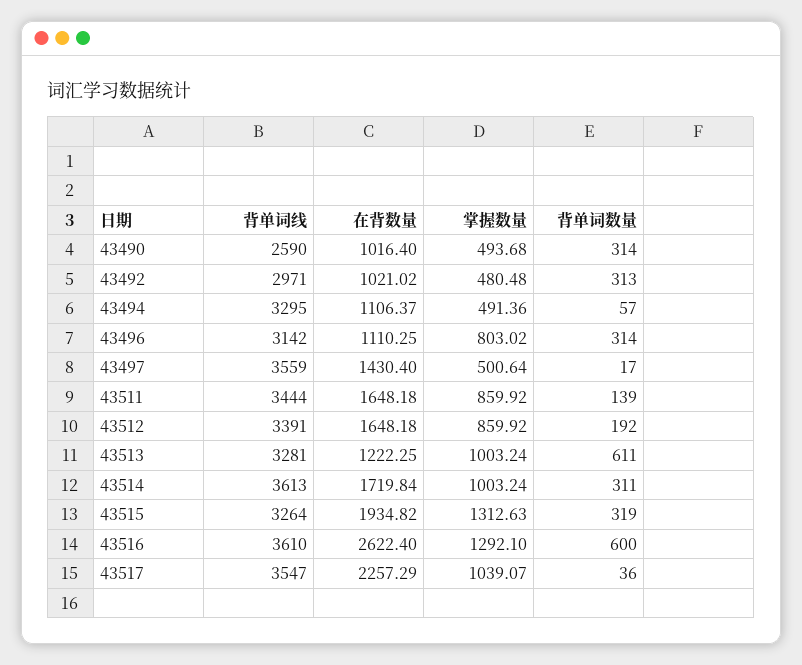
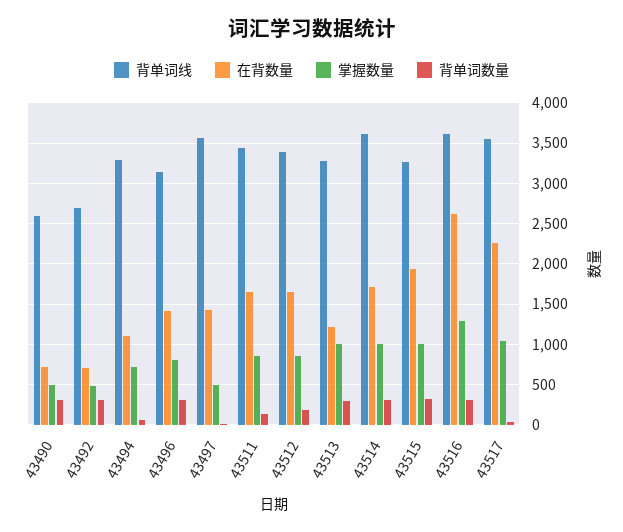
  {
    "背单词线": {
      "43490": 2590,
-     "43492": 2971,
+     "43492": 2700,
      "43494": 3295,
      "43496": 3142,
      "43497": 3559,
      "43511": 3444,
      "43512": 3391,
      "43513": 3281,
      "43514": 3613,
      "43515": 3264,
      "43516": 3610,
      "43517": 3547
    },
    "在背数量": {
-     "43490": 1016.4,
+     "43490": 700,
-     "43492": 1021.02,
+     "43492": 700,
      "43494": 1106.37,
-     "43496": 1110.25,
+     "43496": 1400,
      "43497": 1430.4,
      "43511": 1648.18,
      "43512": 1648.18,
      "43513": 1222.25,
      "43514": 1719.84,
      "43515": 1934.82,
      "43516": 2622.4,
      "43517": 2257.29
    },
    "掌握数量": {
      "43490": 493.68,
      "43492": 480.48,
-     "43494": 491.36,
+     "43494": 700,
      "43496": 803.02,
      "43497": 500.64,
      "43511": 859.92,
      "43512": 859.92,
      "43513": 1003.24,
      "43514": 1003.24,
-     "43515": 1312.63,
+     "43515": 1000,
      "43516": 1292.1,
      "43517": 1039.07
    },
    "背单词数量": {
      "43490": 314,
      "43492": 313,
      "43494": 57,
      "43496": 314,
      "43497": 17,
      "43511": 139,
      "43512": 192,
-     "43513": 611,
+     "43513": 300,
      "43514": 311,
      "43515": 319,
-     "43516": 600,
+     "43516": 300,
      "43517": 36
    }
  }

